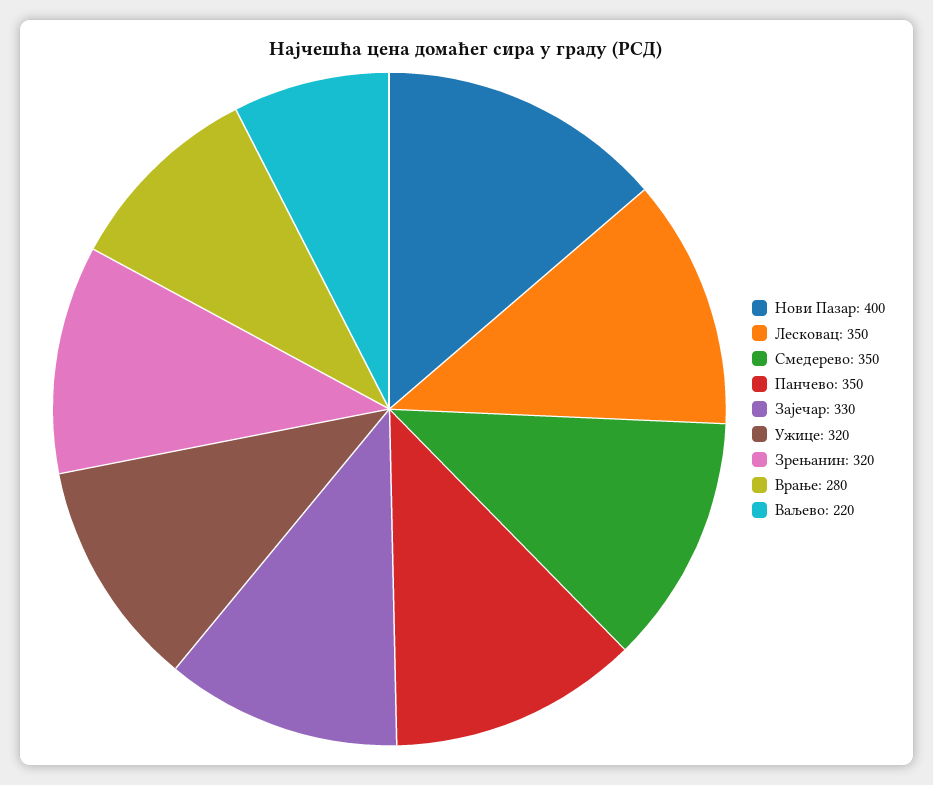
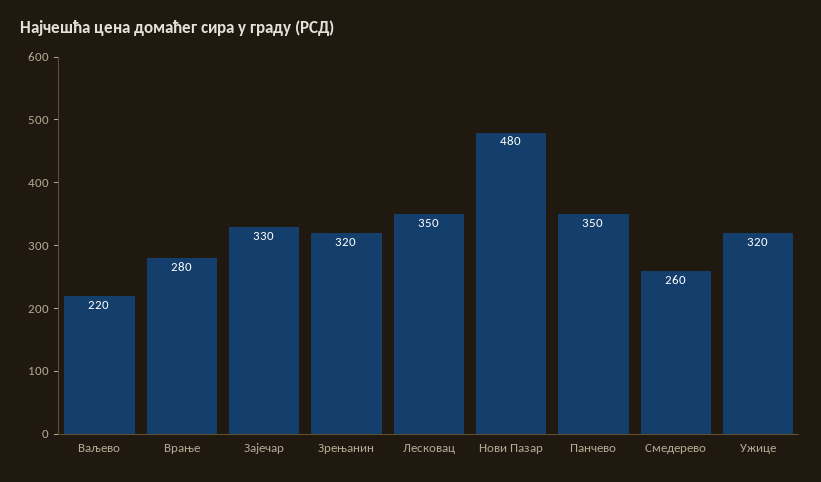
  {
-   "Нови Пазар": 400,
+   "Нови Пазар": 480,
    "Лесковац": 350,
-   "Смедерево": 350,
+   "Смедерево": 260,
    "Панчево": 350,
    "Зајечар": 330,
    "Ужице": 320,
    "Зрењанин": 320,
    "Врање": 280,
    "Ваљево": 220
  }

